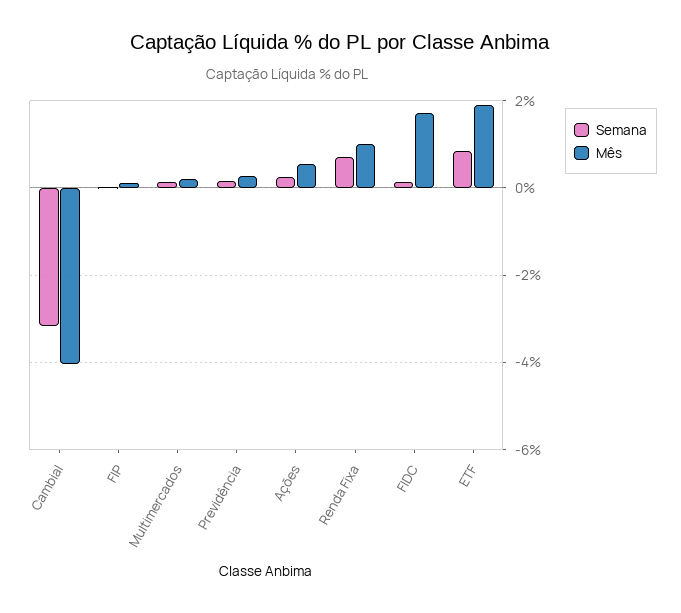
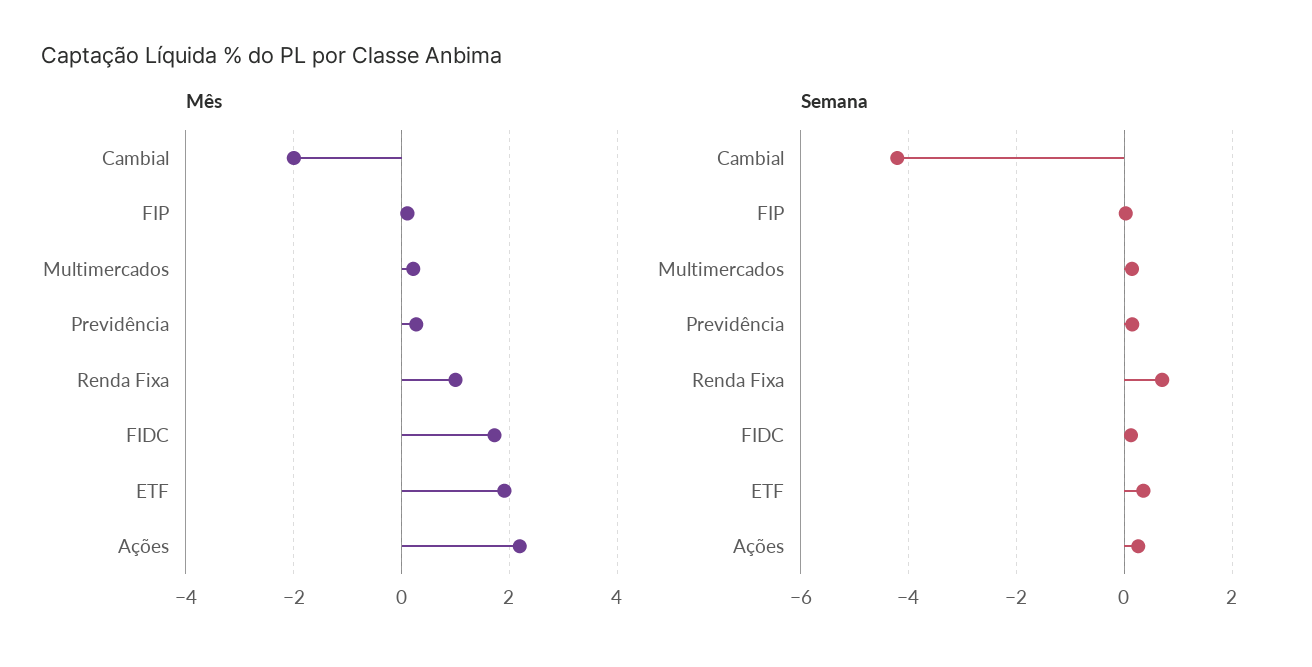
  {
    "Semana": {
-     "Cambial": -3.2,
+     "Cambial": -4.2,
      "FIP": 0,
      "Multimercados": 0.2,
      "Previdência": 0.2,
      "Ações": 0.2,
      "Renda Fixa": 0.8,
      "FIDC": 0.2,
-     "ETF": 0.8
+     "ETF": 0.4
    },
    "Mês": {
-     "Cambial": -4,
+     "Cambial": -2,
      "FIP": 0.2,
      "Multimercados": 0.2,
      "Previdência": 0.2,
-     "Ações": 0.6,
+     "Ações": 2.2,
      "Renda Fixa": 1,
      "FIDC": 1.8,
      "ETF": 2
    }
  }

